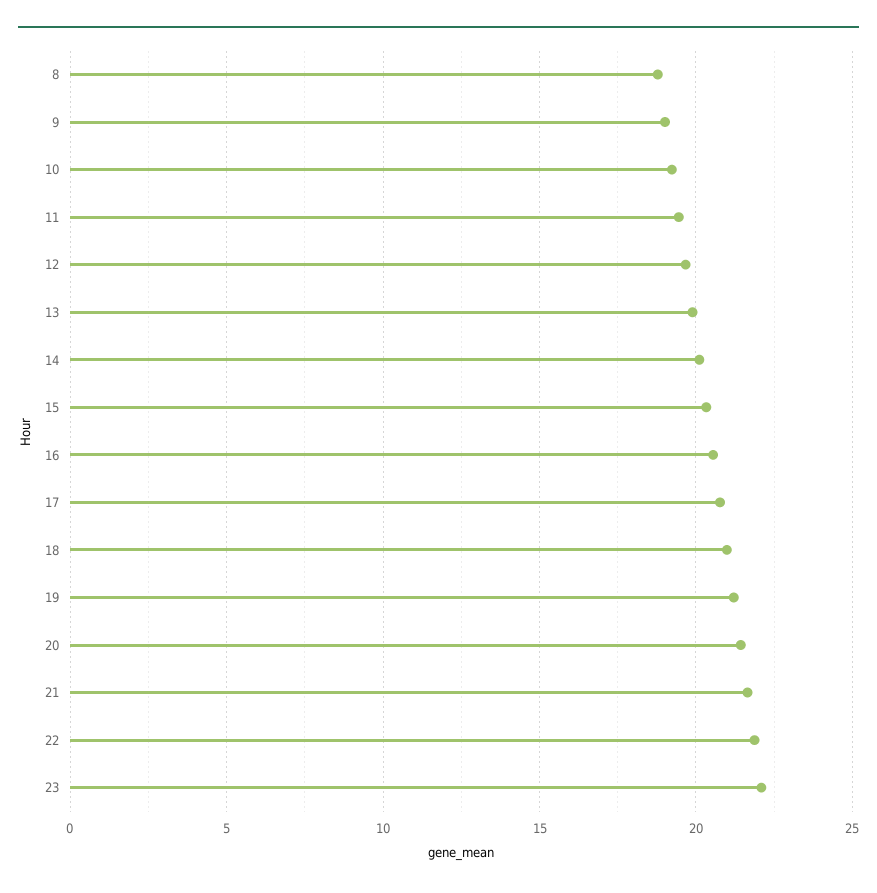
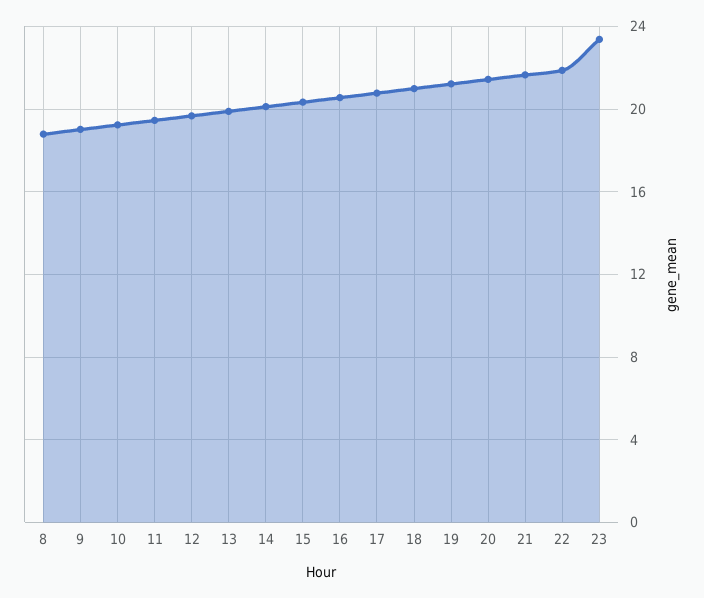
  {
    "8": 19,
    "9": 19,
    "10": 19,
    "11": 19.5,
    "12": 19.5,
    "13": 20,
    "14": 20,
    "15": 20.5,
    "16": 20.5,
    "17": 21,
    "18": 21,
    "19": 21,
    "20": 21.5,
    "21": 21.5,
    "22": 22,
-   "23": 22
+   "23": 23.5
  }

